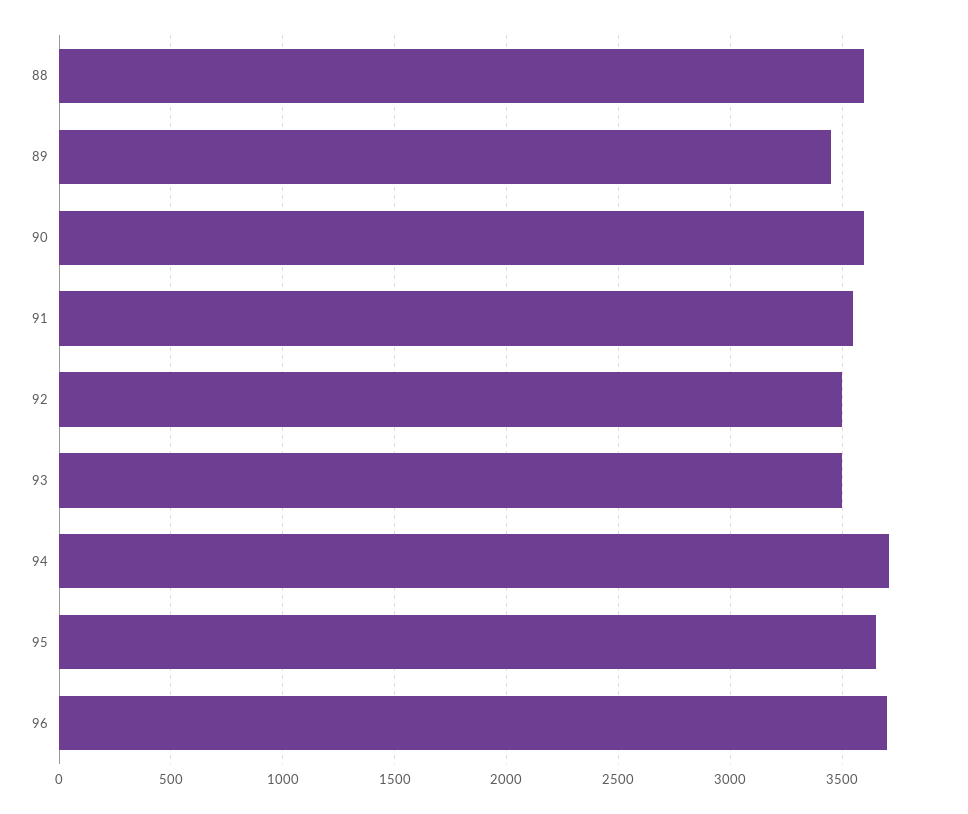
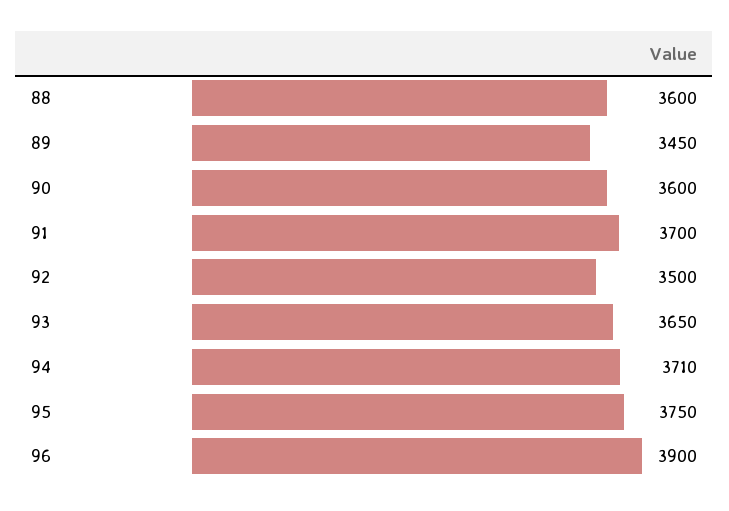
  {
    "88": 3600,
    "89": 3450,
    "90": 3600,
-   "91": 3550,
+   "91": 3700,
    "92": 3500,
-   "93": 3500,
+   "93": 3650,
    "94": 3710,
-   "95": 3650,
+   "95": 3750,
-   "96": 3700
+   "96": 3900
  }

